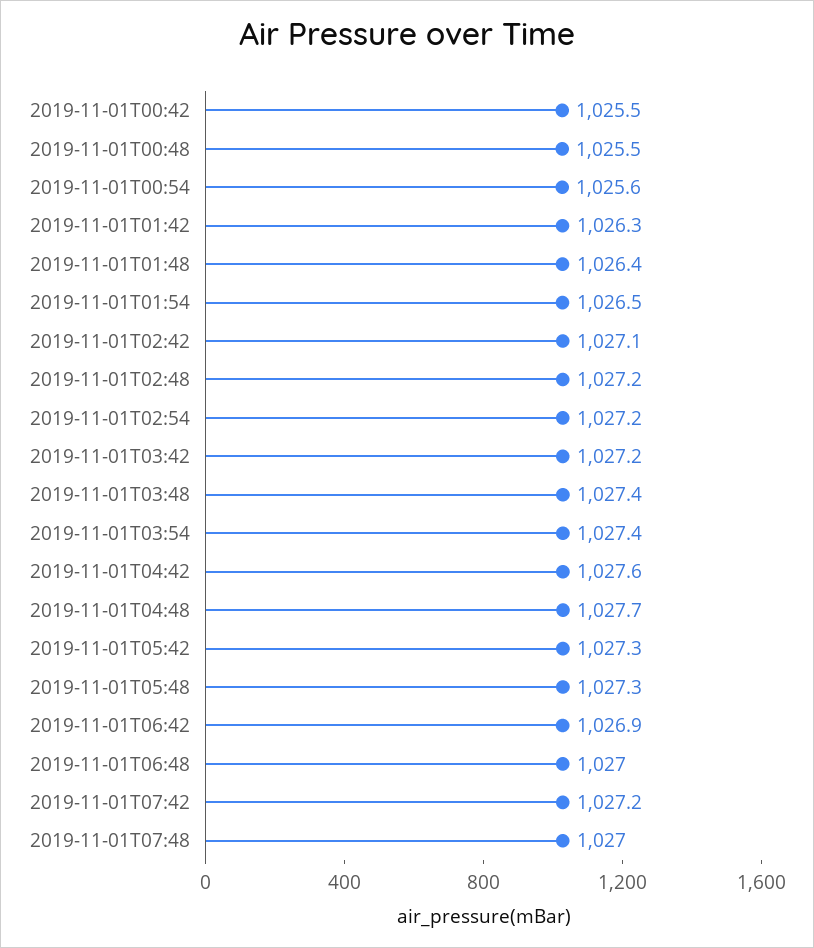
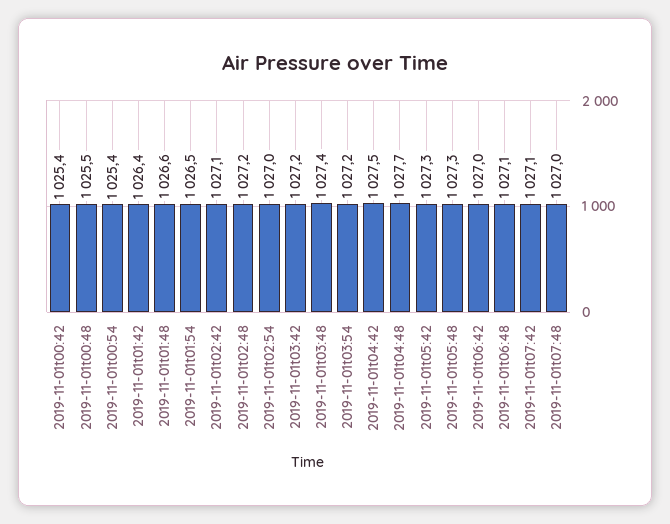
  {
-   "2019-11-01T00:42": 1025.5,
+   "2019-11-01T00:42": 1025.4,
    "2019-11-01T00:48": 1025.5,
-   "2019-11-01T00:54": 1025.6,
+   "2019-11-01T00:54": 1025.4,
-   "2019-11-01T01:42": 1026.3,
+   "2019-11-01T01:42": 1026.4,
-   "2019-11-01T01:48": 1026.4,
+   "2019-11-01T01:48": 1026.6,
    "2019-11-01T01:54": 1026.5,
    "2019-11-01T02:42": 1027.1,
    "2019-11-01T02:48": 1027.2,
-   "2019-11-01T02:54": 1027.2,
+   "2019-11-01T02:54": 1027,
    "2019-11-01T03:42": 1027.2,
    "2019-11-01T03:48": 1027.4,
-   "2019-11-01T03:54": 1027.4,
+   "2019-11-01T03:54": 1027.2,
-   "2019-11-01T04:42": 1027.6,
+   "2019-11-01T04:42": 1027.5,
    "2019-11-01T04:48": 1027.7,
    "2019-11-01T05:42": 1027.3,
    "2019-11-01T05:48": 1027.3,
-   "2019-11-01T06:42": 1026.9,
+   "2019-11-01T06:42": 1027,
-   "2019-11-01T06:48": 1027,
+   "2019-11-01T06:48": 1027.1,
-   "2019-11-01T07:42": 1027.2,
+   "2019-11-01T07:42": 1027.1,
    "2019-11-01T07:48": 1027
  }

